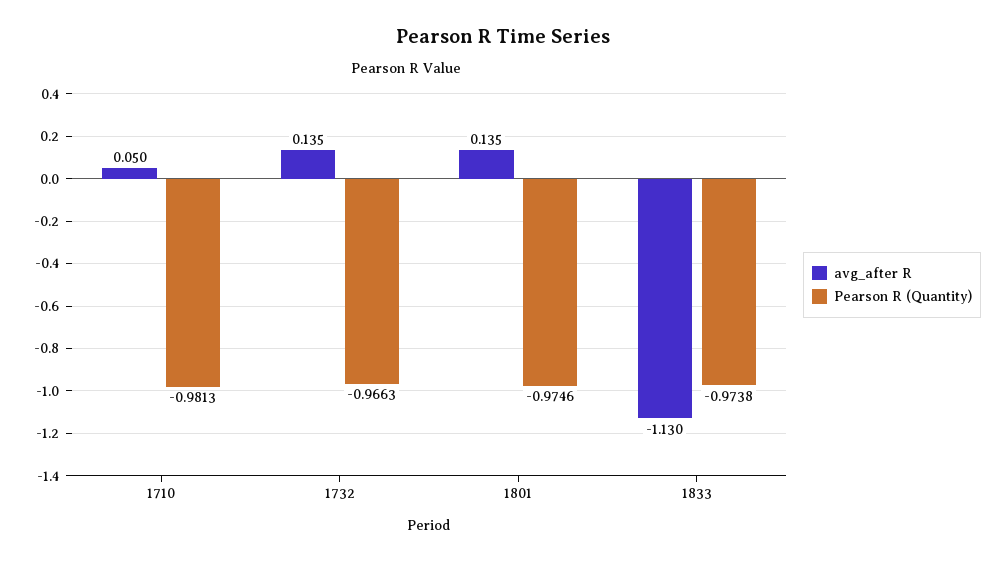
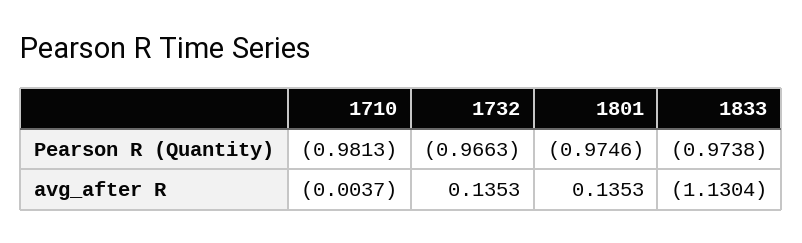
  {
    "avg_after R": {
-     "1710": 0.05,
+     "1710": -0.0037,
      "1732": 0.1353,
      "1801": 0.1353,
      "1833": -1.1304
    },
    "Pearson R (Quantity)": {
      "1710": -0.9813,
      "1732": -0.9663,
      "1801": -0.9746,
      "1833": -0.9738
    }
  }

